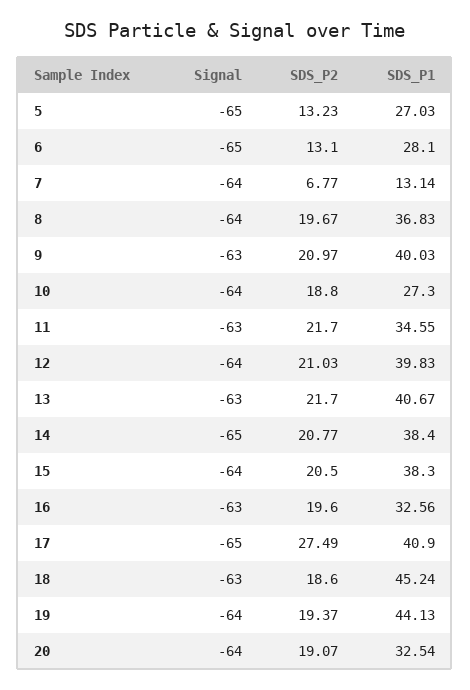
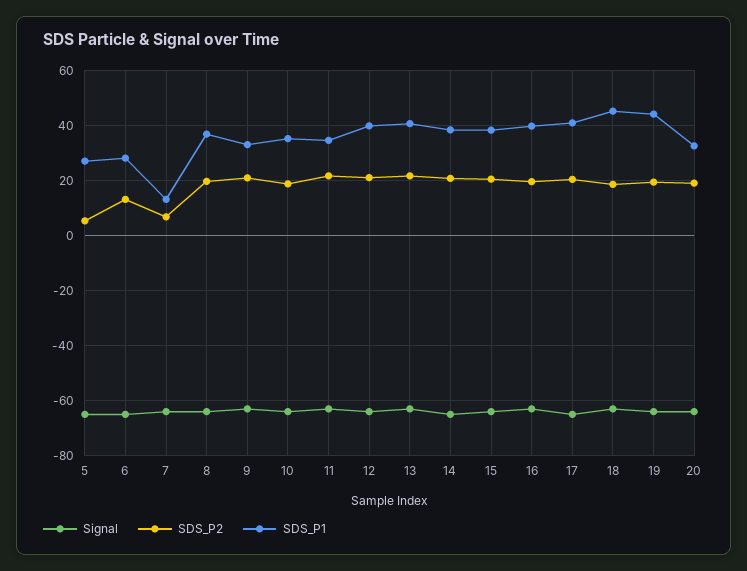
  {
    "Signal": {
      "5": -65,
      "6": -65,
      "7": -64,
      "8": -64,
      "9": -63,
      "10": -64,
      "11": -63,
      "12": -64,
      "13": -63,
      "14": -65,
      "15": -64,
      "16": -63,
      "17": -65,
      "18": -63,
      "19": -64,
      "20": -64
    },
    "SDS_P2": {
-     "5": 13.23,
+     "5": 5,
      "6": 13.1,
      "7": 6.77,
      "8": 19.67,
      "9": 20.97,
      "10": 18.8,
      "11": 21.7,
      "12": 21.03,
      "13": 21.7,
      "14": 20.77,
      "15": 20.5,
      "16": 19.6,
-     "17": 27.49,
+     "17": 20,
      "18": 18.6,
      "19": 19.37,
      "20": 19.07
    },
    "SDS_P1": {
      "5": 27.03,
      "6": 28.1,
      "7": 13.14,
      "8": 36.83,
-     "9": 40.03,
+     "9": 32.5,
-     "10": 27.3,
+     "10": 35,
      "11": 34.55,
      "12": 39.83,
      "13": 40.67,
      "14": 38.4,
      "15": 38.3,
-     "16": 32.56,
+     "16": 40,
      "17": 40.9,
      "18": 45.24,
      "19": 44.13,
      "20": 32.54
    }
  }

